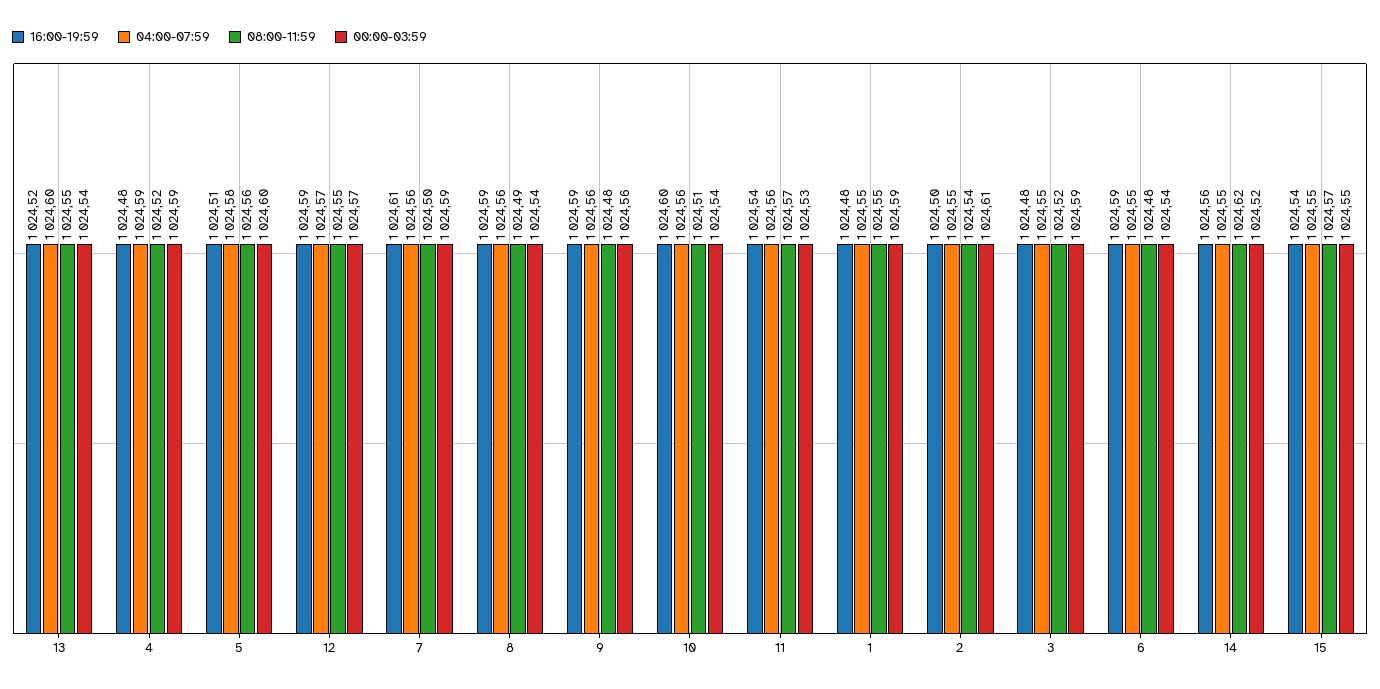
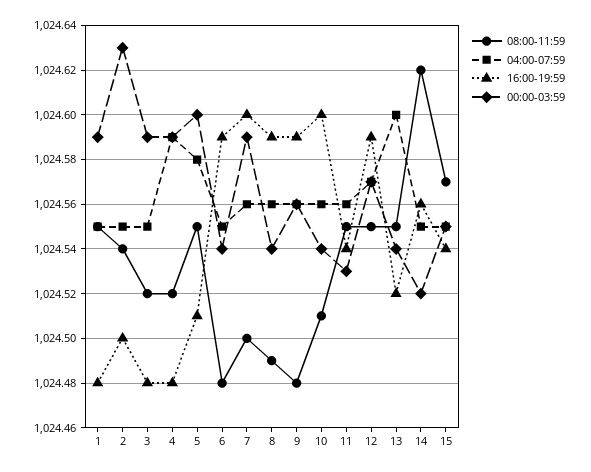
  {
    "16:00-19:59": {
      "13": 1024.52,
      "4": 1024.48,
      "5": 1024.51,
      "12": 1024.59,
-     "7": 1024.61,
+     "7": 1024.6,
      "8": 1024.59,
      "9": 1024.59,
      "10": 1024.6,
      "11": 1024.54,
      "1": 1024.48,
      "2": 1024.5,
      "3": 1024.48,
      "6": 1024.59,
      "14": 1024.56,
      "15": 1024.54
    },
    "04:00-07:59": {
      "13": 1024.6,
      "4": 1024.59,
      "5": 1024.58,
      "12": 1024.57,
      "7": 1024.56,
      "8": 1024.56,
      "9": 1024.56,
      "10": 1024.56,
      "11": 1024.56,
      "1": 1024.55,
      "2": 1024.55,
      "3": 1024.55,
      "6": 1024.55,
      "14": 1024.55,
      "15": 1024.55
    },
    "08:00-11:59": {
      "13": 1024.55,
      "4": 1024.52,
-     "5": 1024.56,
+     "5": 1024.55,
      "12": 1024.55,
      "7": 1024.5,
      "8": 1024.49,
      "9": 1024.48,
      "10": 1024.51,
-     "11": 1024.57,
+     "11": 1024.55,
      "1": 1024.55,
      "2": 1024.54,
      "3": 1024.52,
      "6": 1024.48,
      "14": 1024.62,
      "15": 1024.57
    },
    "00:00-03:59": {
      "13": 1024.54,
      "4": 1024.59,
      "5": 1024.6,
      "12": 1024.57,
      "7": 1024.59,
      "8": 1024.54,
      "9": 1024.56,
      "10": 1024.54,
      "11": 1024.53,
      "1": 1024.59,
-     "2": 1024.61,
+     "2": 1024.63,
      "3": 1024.59,
      "6": 1024.54,
      "14": 1024.52,
      "15": 1024.55
    }
  }

